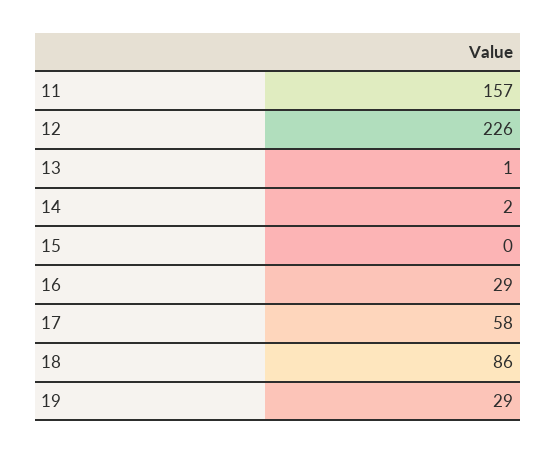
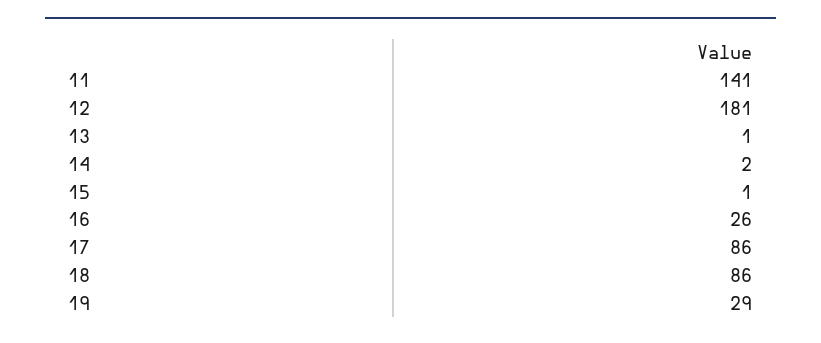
  {
-   "11": 157,
+   "11": 141,
-   "12": 226,
+   "12": 181,
    "13": 1,
    "14": 2,
-   "15": 0,
+   "15": 1,
-   "16": 29,
+   "16": 26,
-   "17": 58,
+   "17": 86,
    "18": 86,
    "19": 29
  }

